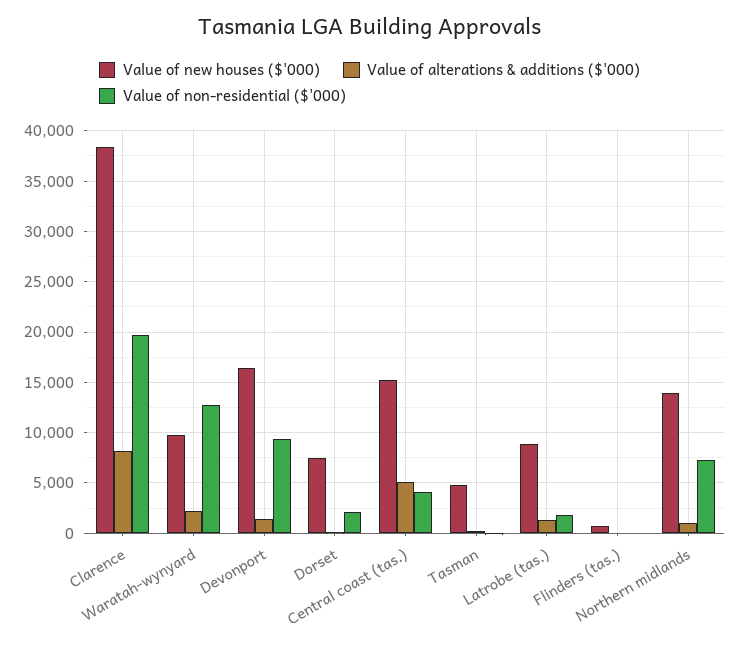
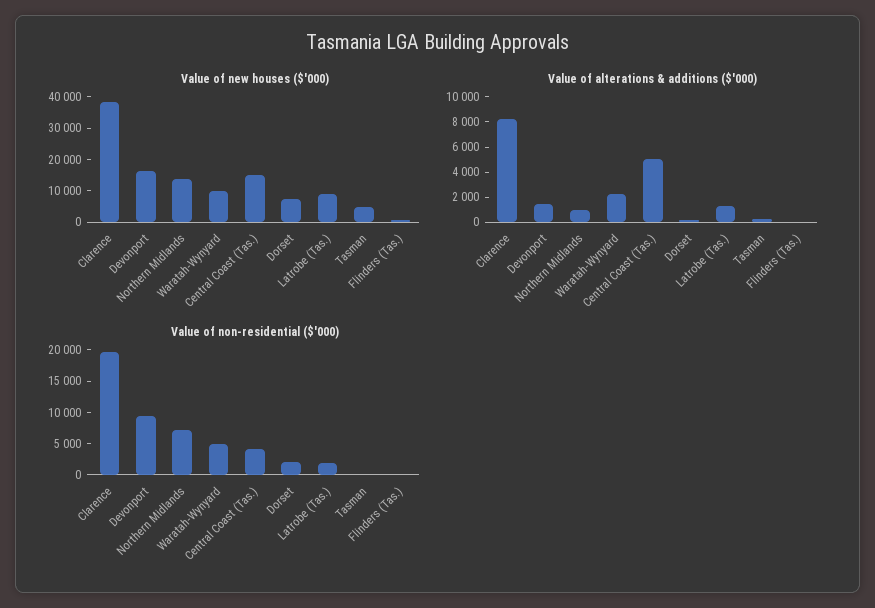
  {
    "Value of new houses ($'000)": {
      "Clarence": 38000,
      "Waratah-wynyard": 10000,
      "Devonport": 16000,
      "Dorset": 7000,
      "Central coast (tas.)": 15000,
      "Tasman": 5000,
      "Latrobe (tas.)": 9000,
      "Flinders (tas.)": 1000,
      "Northern midlands": 14000
    },
    "Value of alterations & additions ($'000)": {
      "Clarence": 8000,
      "Waratah-wynyard": 2000,
      "Devonport": 1000,
      "Dorset": 0,
      "Central coast (tas.)": 5000,
      "Tasman": 0,
      "Latrobe (tas.)": 1000,
      "Flinders (tas.)": 0,
      "Northern midlands": 1000
    },
    "Value of non-residential ($'000)": {
      "Clarence": 20000,
-     "Waratah-wynyard": 13000,
+     "Waratah-wynyard": 5000,
      "Devonport": 9000,
      "Dorset": 2000,
      "Central coast (tas.)": 4000,
      "Tasman": 0,
      "Latrobe (tas.)": 2000,
      "Flinders (tas.)": 0,
      "Northern midlands": 7000
    }
  }

